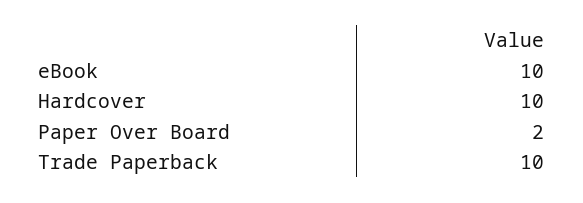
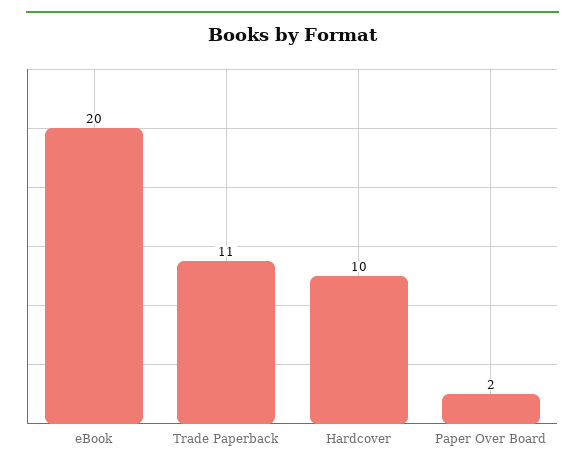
  {
-   "eBook": 10,
+   "eBook": 20,
    "Hardcover": 10,
    "Paper Over Board": 2,
-   "Trade Paperback": 10
+   "Trade Paperback": 11
  }

